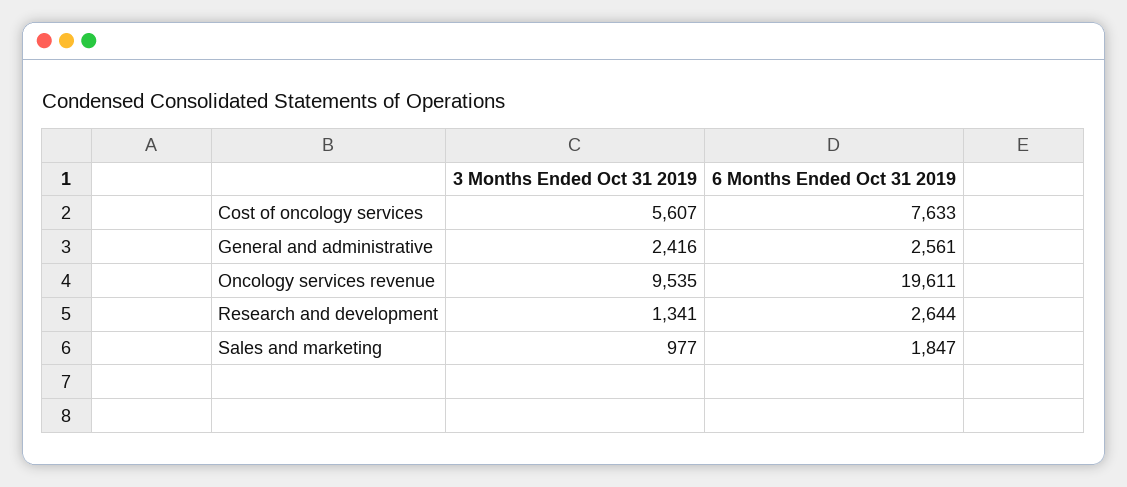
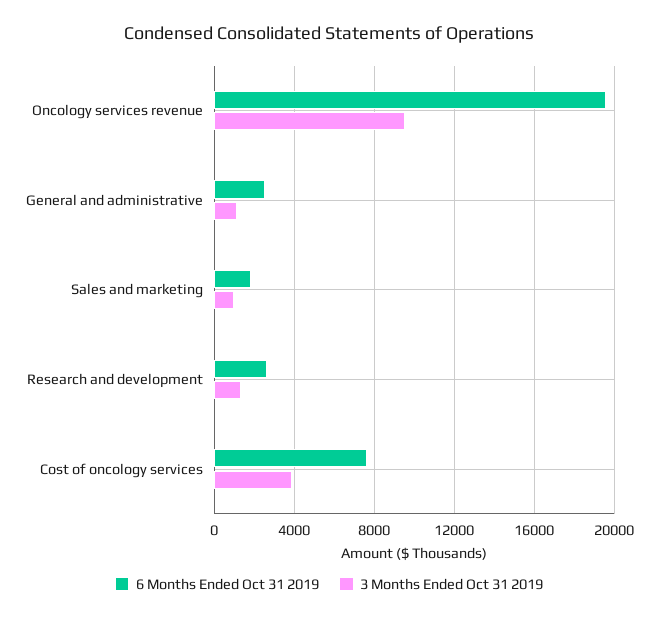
  {
    "3 Months Ended Oct 31 2019": {
-     "Cost of oncology services": 5607,
+     "Cost of oncology services": 4000,
-     "General and administrative": 2416,
+     "General and administrative": 1000,
      "Oncology services revenue": 9535,
      "Research and development": 1341,
      "Sales and marketing": 977
    },
    "6 Months Ended Oct 31 2019": {
      "Cost of oncology services": 7633,
      "General and administrative": 2561,
      "Oncology services revenue": 19611,
      "Research and development": 2644,
      "Sales and marketing": 1847
    }
  }

